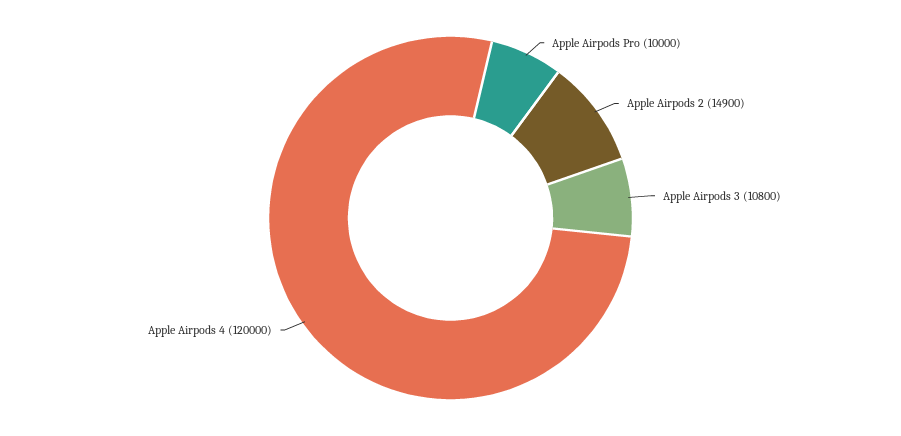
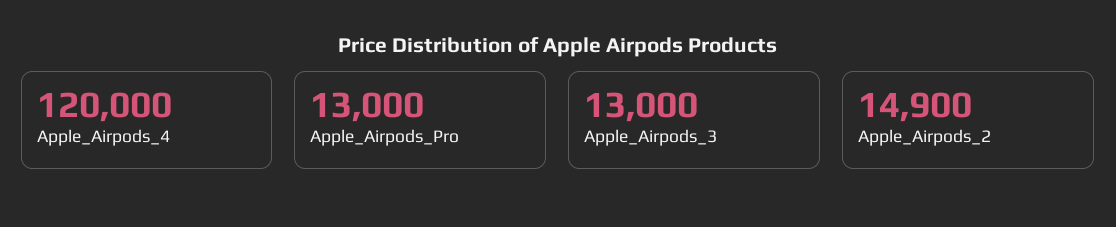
  {
-   "Apple Airpods Pro": 10000,
+   "Apple Airpods Pro": 13000,
    "Apple Airpods 2": 14900,
-   "Apple Airpods 3": 10800,
+   "Apple Airpods 3": 13000,
    "Apple Airpods 4": 120000
  }

